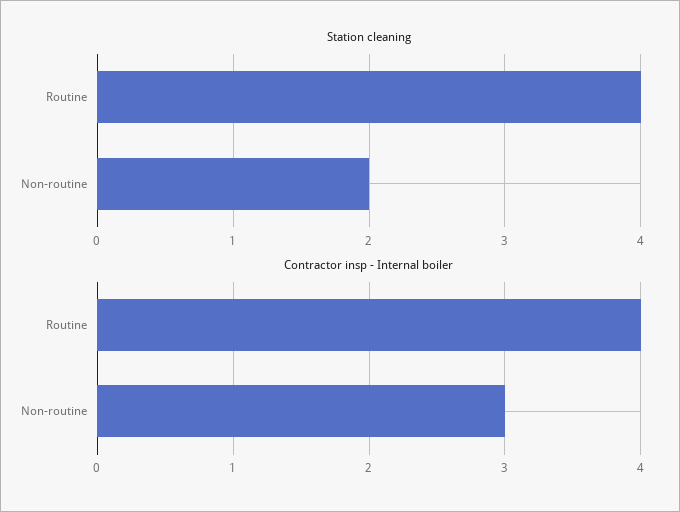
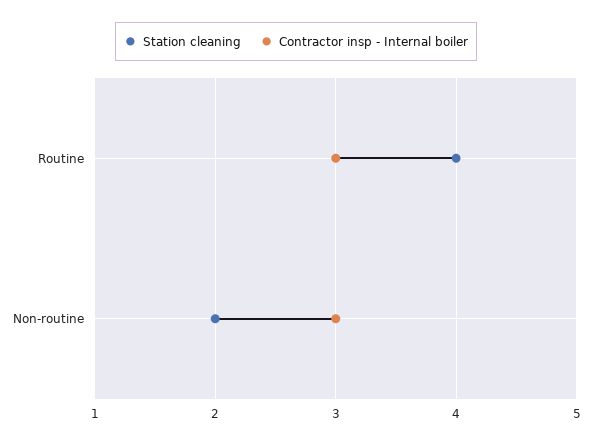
  {
    "Station cleaning": {
      "Routine": 4,
      "Non-routine": 2
    },
    "Contractor insp - Internal boiler": {
-     "Routine": 4,
+     "Routine": 3,
      "Non-routine": 3
    }
  }

